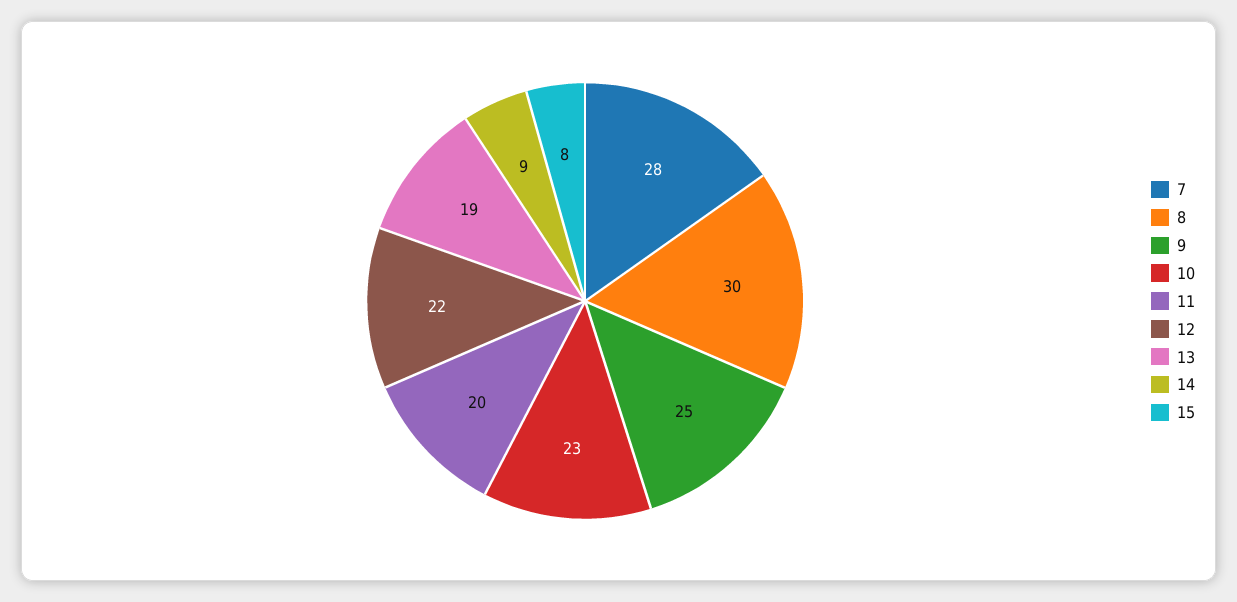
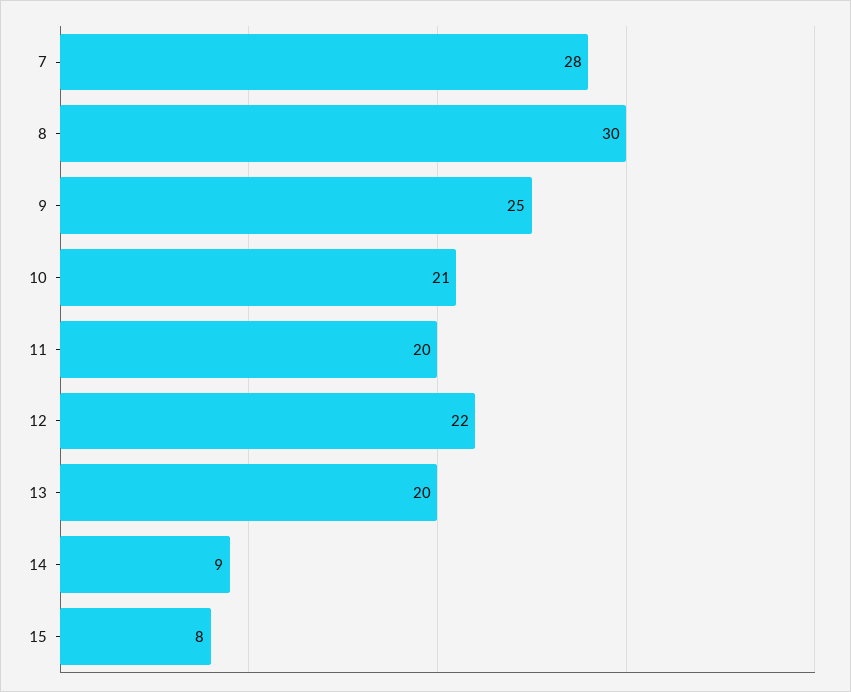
  {
    "7": 28,
    "8": 30,
    "9": 25,
-   "10": 23,
+   "10": 21,
    "11": 20,
    "12": 22,
-   "13": 19,
+   "13": 20,
    "14": 9,
    "15": 8
  }

